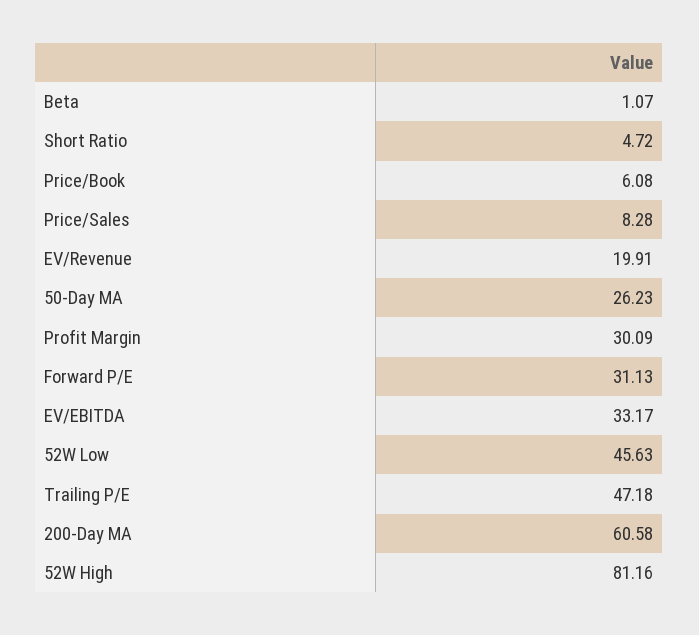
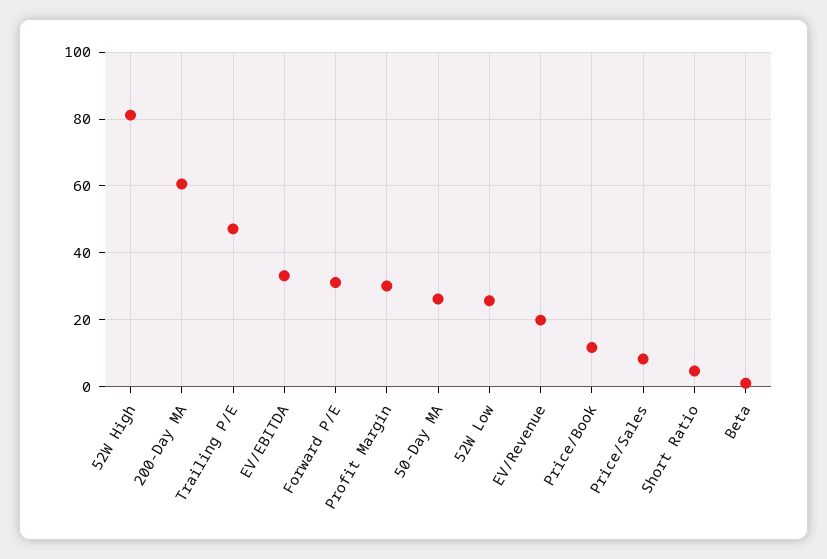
  {
    "Beta": 1.07,
    "Short Ratio": 4.72,
-   "Price/Book": 6.08,
+   "Price/Book": 12,
    "Price/Sales": 8.28,
    "EV/Revenue": 19.91,
    "50-Day MA": 26.23,
    "Profit Margin": 30.09,
    "Forward P/E": 31.13,
    "EV/EBITDA": 33.17,
-   "52W Low": 45.63,
+   "52W Low": 26,
    "Trailing P/E": 47.18,
    "200-Day MA": 60.58,
    "52W High": 81.16
  }

